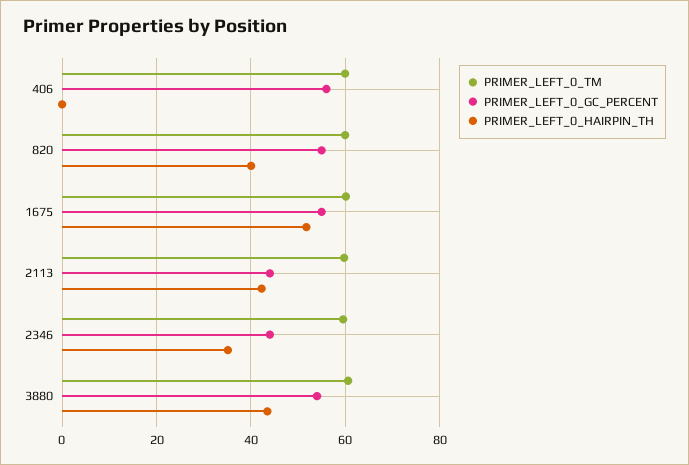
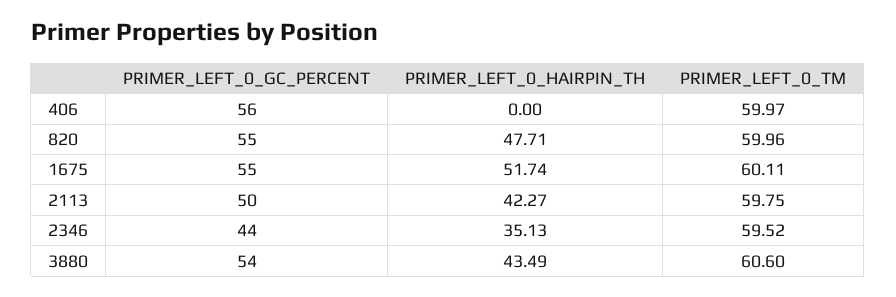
  {
    "PRIMER_LEFT_0_TM": {
      "406": 59.97,
      "820": 59.96,
      "1675": 60.11,
      "2113": 59.75,
      "2346": 59.52,
      "3880": 60.6
    },
    "PRIMER_LEFT_0_GC_PERCENT": {
      "406": 56,
      "820": 55,
      "1675": 55,
-     "2113": 44,
+     "2113": 50,
      "2346": 44,
      "3880": 54
    },
    "PRIMER_LEFT_0_HAIRPIN_TH": {
      "406": 0,
-     "820": 40,
+     "820": 47.71,
      "1675": 51.74,
      "2113": 42.27,
      "2346": 35.13,
      "3880": 43.49
    }
  }

